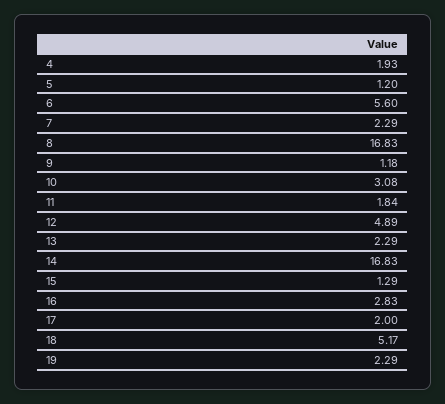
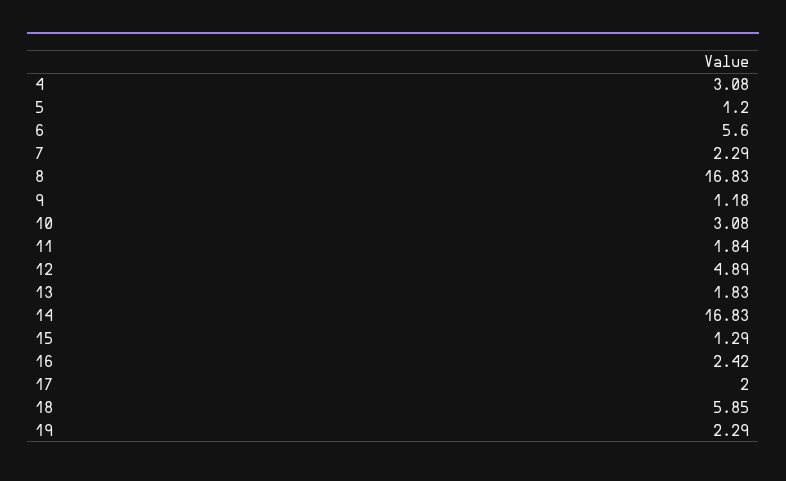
  {
-   "4": 1.93,
+   "4": 3.08,
    "5": 1.2,
    "6": 5.6,
    "7": 2.29,
    "8": 16.83,
    "9": 1.18,
    "10": 3.08,
    "11": 1.84,
    "12": 4.89,
-   "13": 2.29,
+   "13": 1.83,
    "14": 16.83,
    "15": 1.29,
-   "16": 2.83,
+   "16": 2.42,
    "17": 2,
-   "18": 5.17,
+   "18": 5.85,
    "19": 2.29
  }

